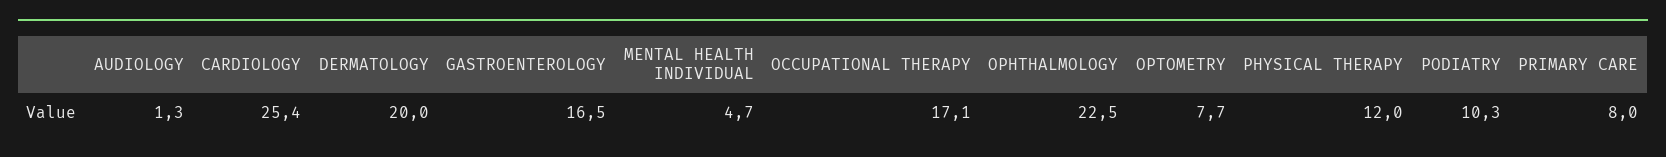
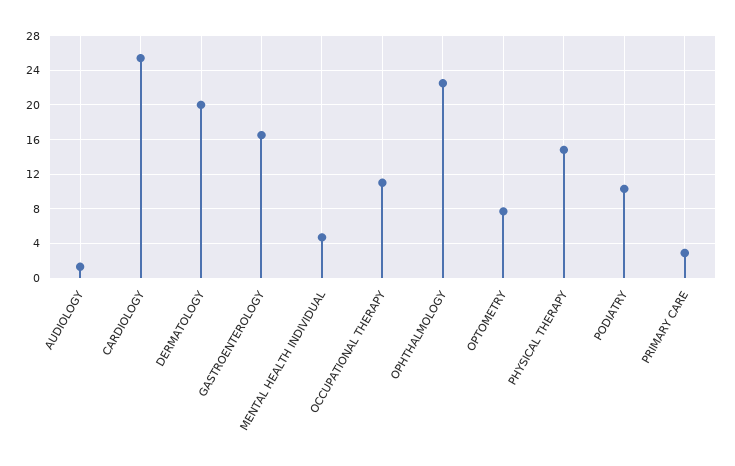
  {
    "AUDIOLOGY": 1.3,
    "CARDIOLOGY": 25.4,
    "DERMATOLOGY": 20,
    "GASTROENTEROLOGY": 16.5,
    "MENTAL HEALTH INDIVIDUAL": 4.7,
-   "OCCUPATIONAL THERAPY": 17.1,
+   "OCCUPATIONAL THERAPY": 11,
    "OPHTHALMOLOGY": 22.5,
    "OPTOMETRY": 7.7,
-   "PHYSICAL THERAPY": 12,
+   "PHYSICAL THERAPY": 15,
    "PODIATRY": 10.3,
-   "PRIMARY CARE": 8
+   "PRIMARY CARE": 3
  }

